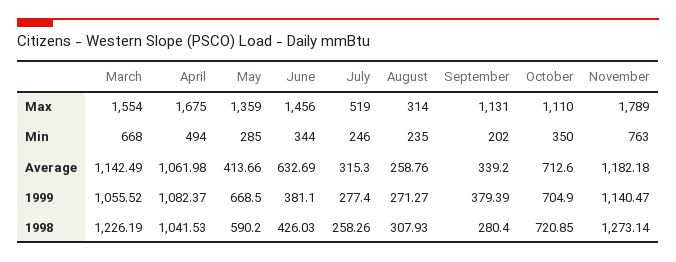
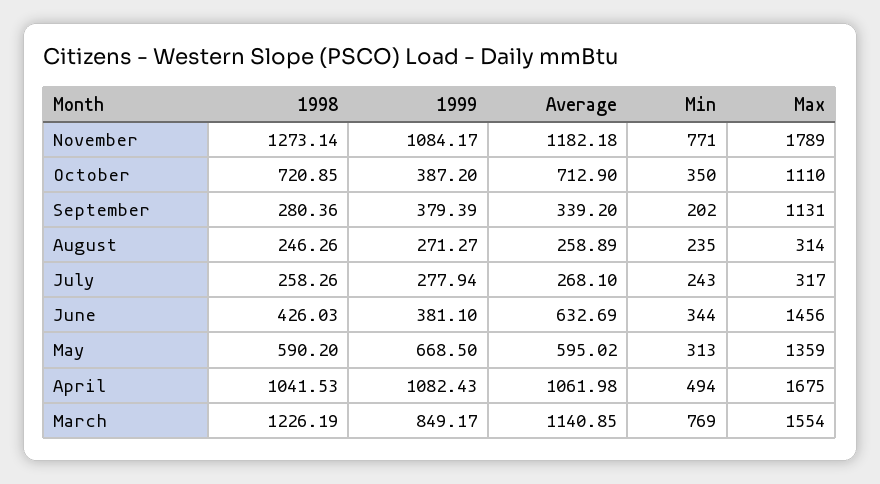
  {
    "March": {
      "Max": 1554,
-     "Min": 668,
+     "Min": 769,
-     "Average": 1142.49,
+     "Average": 1140.85,
-     "1999": 1055.52,
+     "1999": 849.17,
      "1998": 1226.19
    },
    "April": {
      "Max": 1675,
      "Min": 494,
      "Average": 1061.98,
-     "1999": 1082.37,
+     "1999": 1082.43,
      "1998": 1041.53
    },
    "May": {
      "Max": 1359,
-     "Min": 285,
+     "Min": 313,
-     "Average": 413.66,
+     "Average": 595.02,
      "1999": 668.5,
      "1998": 590.2
    },
    "June": {
      "Max": 1456,
      "Min": 344,
      "Average": 632.69,
      "1999": 381.1,
      "1998": 426.03
    },
    "July": {
-     "Max": 519,
+     "Max": 317,
-     "Min": 246,
+     "Min": 243,
-     "Average": 315.3,
+     "Average": 268.1,
-     "1999": 277.4,
+     "1999": 277.94,
      "1998": 258.26
    },
    "August": {
      "Max": 314,
      "Min": 235,
-     "Average": 258.76,
+     "Average": 258.89,
      "1999": 271.27,
-     "1998": 307.93
+     "1998": 246.26
    },
    "September": {
      "Max": 1131,
      "Min": 202,
      "Average": 339.2,
      "1999": 379.39,
-     "1998": 280.4
+     "1998": 280.36
    },
    "October": {
      "Max": 1110,
      "Min": 350,
-     "Average": 712.6,
+     "Average": 712.9,
-     "1999": 704.9,
+     "1999": 387.2,
      "1998": 720.85
    },
    "November": {
      "Max": 1789,
-     "Min": 763,
+     "Min": 771,
      "Average": 1182.18,
-     "1999": 1140.47,
+     "1999": 1084.17,
      "1998": 1273.14
    }
  }

